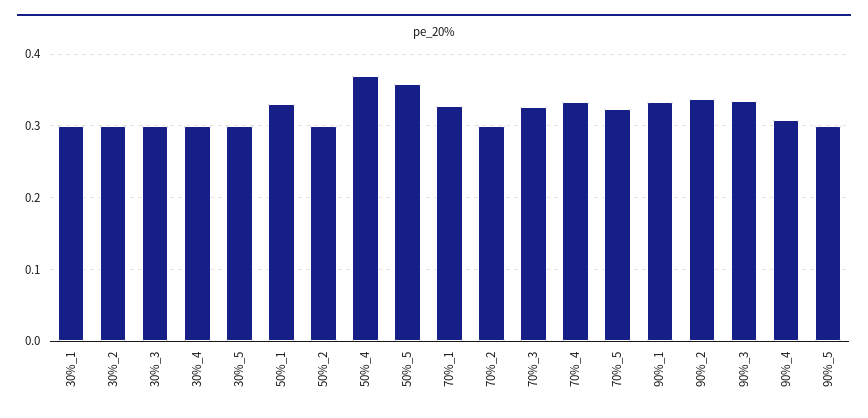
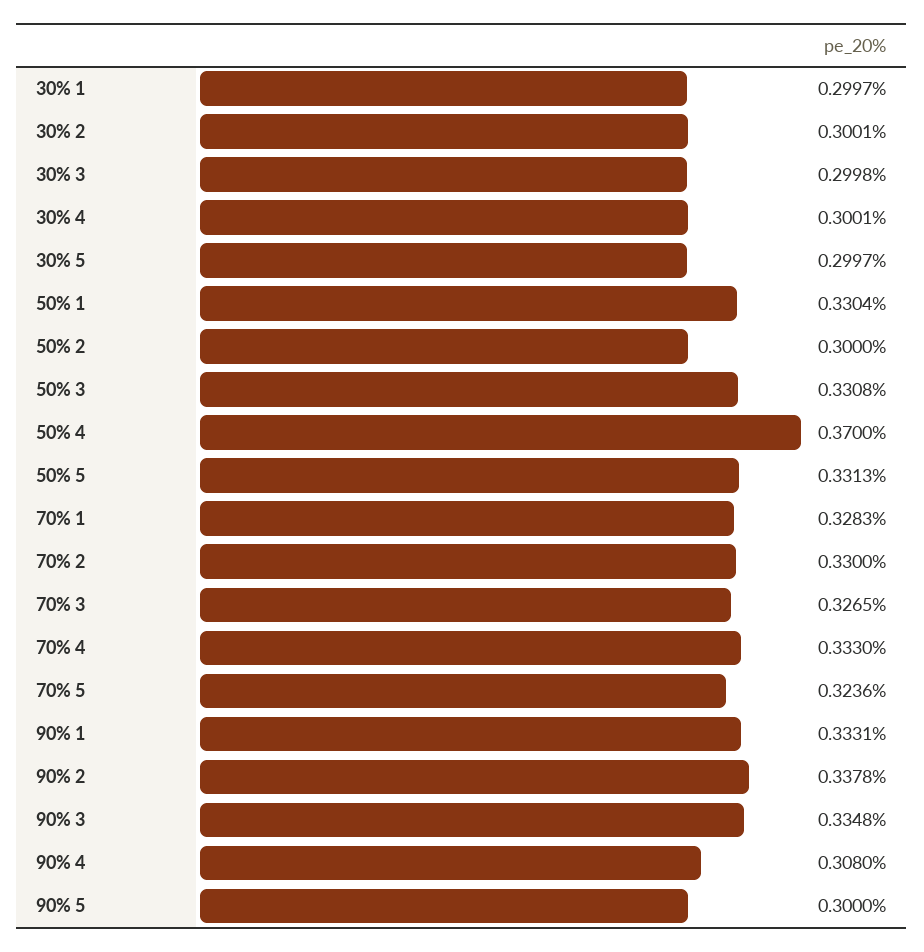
  {
    "30%_1": 0.2997,
    "30%_2": 0.3001,
    "30%_3": 0.2998,
    "30%_4": 0.3001,
    "30%_5": 0.2997,
    "50%_1": 0.3304,
    "50%_2": 0.3,
    "50%_4": 0.37,
-   "50%_5": 0.36,
+   "50%_5": 0.3313,
    "70%_1": 0.3283,
-   "70%_2": 0.3,
+   "70%_2": 0.33,
    "70%_3": 0.3265,
    "70%_4": 0.333,
    "70%_5": 0.3236,
    "90%_1": 0.3331,
    "90%_2": 0.3378,
    "90%_3": 0.3348,
    "90%_4": 0.308,
-   "90%_5": 0.3
+   "90%_5": 0.3,
+   "50% 3": 0.3308
  }

